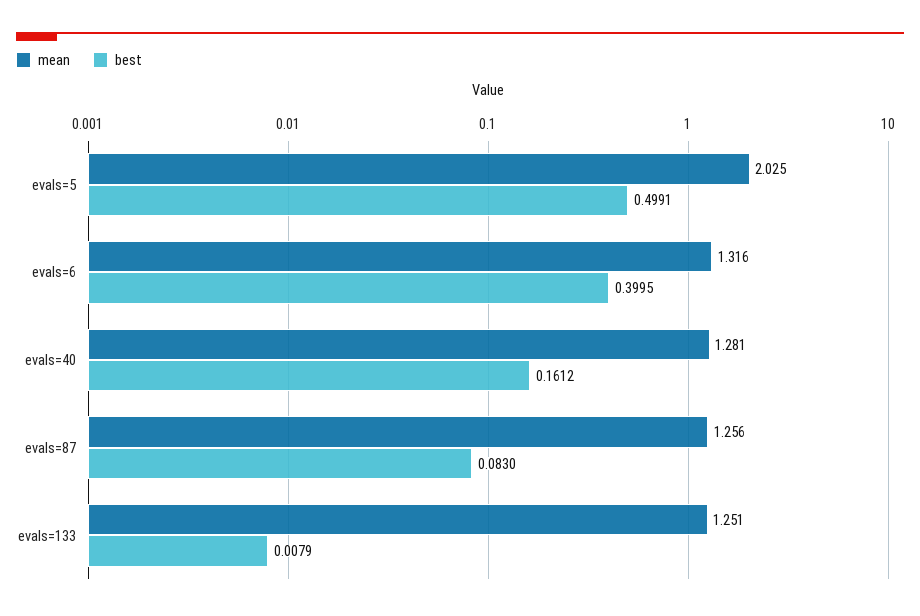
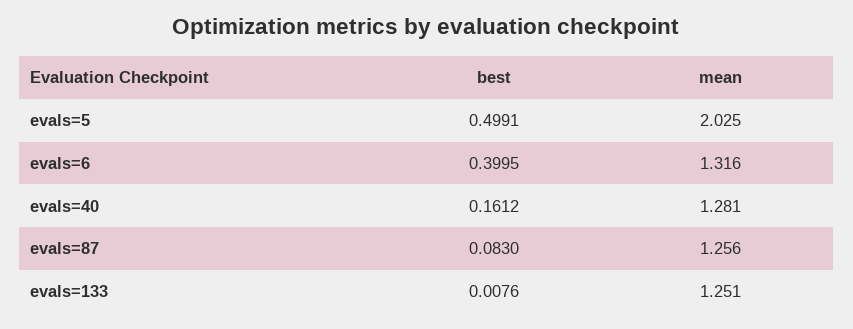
  {
    "mean": {
      "evals=5": 2.025,
      "evals=6": 1.316,
      "evals=40": 1.281,
      "evals=87": 1.256,
      "evals=133": 1.251
    },
    "best": {
      "evals=5": 0.4991,
      "evals=6": 0.3995,
      "evals=40": 0.1612,
      "evals=87": 0.083,
-     "evals=133": 0.0079
+     "evals=133": 0.0076
    }
  }

